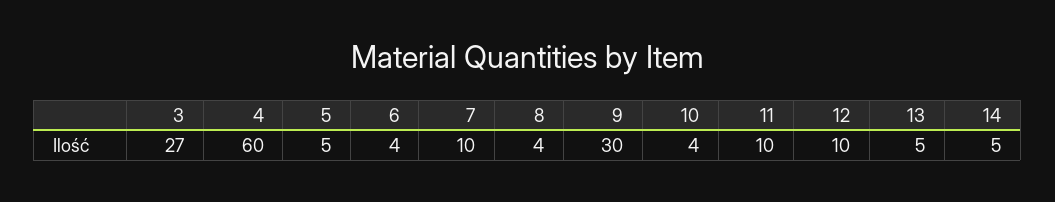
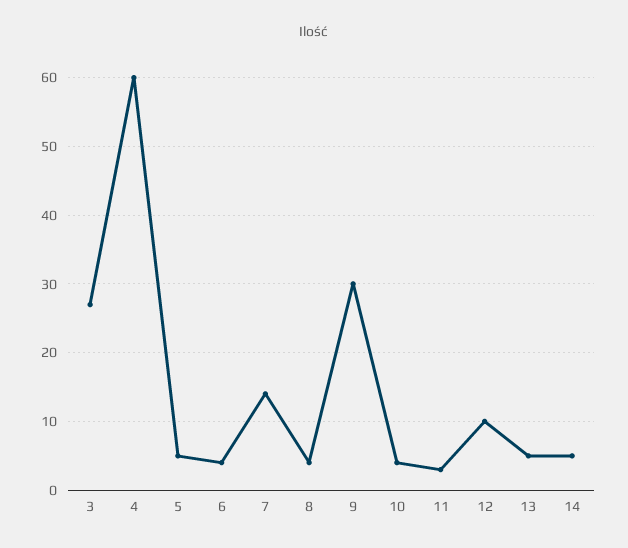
  {
    "3": 27,
    "4": 60,
    "5": 5,
    "6": 4,
-   "7": 10,
+   "7": 14,
    "8": 4,
    "9": 30,
    "10": 4,
-   "11": 10,
+   "11": 3,
    "12": 10,
    "13": 5,
    "14": 5
  }

